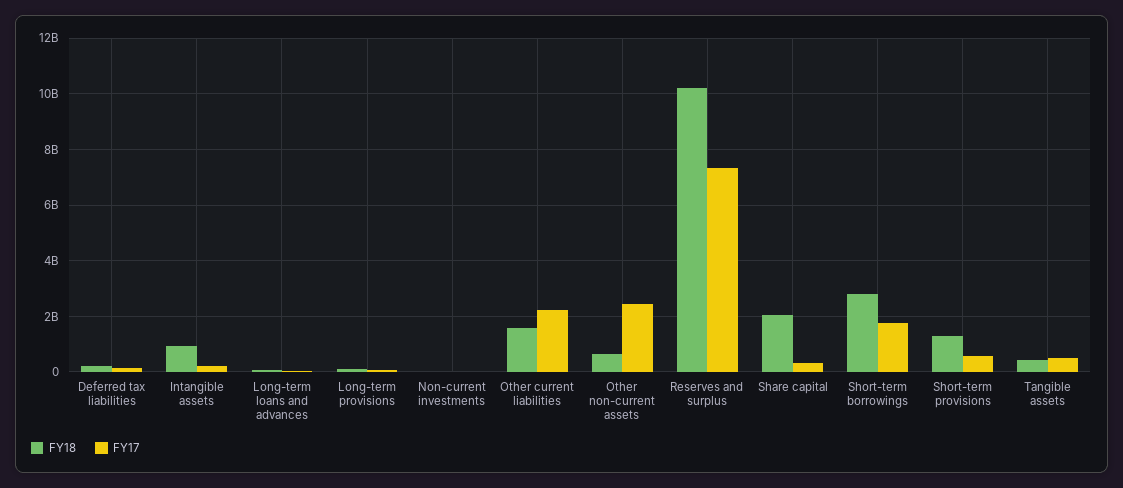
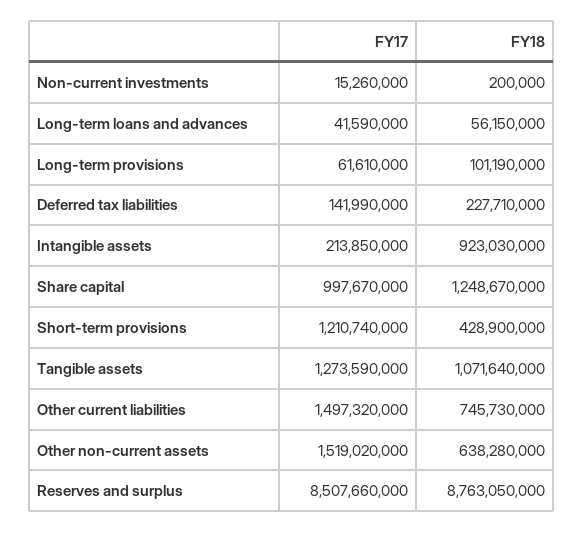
  {
    "FY18": {
      "Deferred tax liabilities": 227710000,
      "Intangible assets": 923030000,
      "Long-term loans and advances": 56150000,
      "Long-term provisions": 101190000,
      "Non-current investments": 200000,
-     "Other current liabilities": 1500000000,
+     "Other current liabilities": 745730000,
      "Other non-current assets": 638280000,
-     "Reserves and surplus": 10250000000,
+     "Reserves and surplus": 8763050000,
-     "Share capital": 2000000000,
+     "Share capital": 1248670000,
-     "Short-term borrowings": 2750000000,
-     "Short-term provisions": 1250000000,
+     "Short-term provisions": 428900000,
-     "Tangible assets": 500000000
+     "Tangible assets": 1071640000
    },
    "FY17": {
      "Deferred tax liabilities": 141990000,
      "Intangible assets": 213850000,
      "Long-term loans and advances": 41590000,
      "Long-term provisions": 61610000,
      "Non-current investments": 15260000,
-     "Other current liabilities": 2250000000,
+     "Other current liabilities": 1497320000,
-     "Other non-current assets": 2500000000,
+     "Other non-current assets": 1519020000,
-     "Reserves and surplus": 7250000000,
+     "Reserves and surplus": 8507660000,
-     "Share capital": 250000000,
+     "Share capital": 997670000,
-     "Short-term borrowings": 1750000000,
-     "Short-term provisions": 500000000,
+     "Short-term provisions": 1210740000,
-     "Tangible assets": 500000000
+     "Tangible assets": 1273590000
    }
  }

